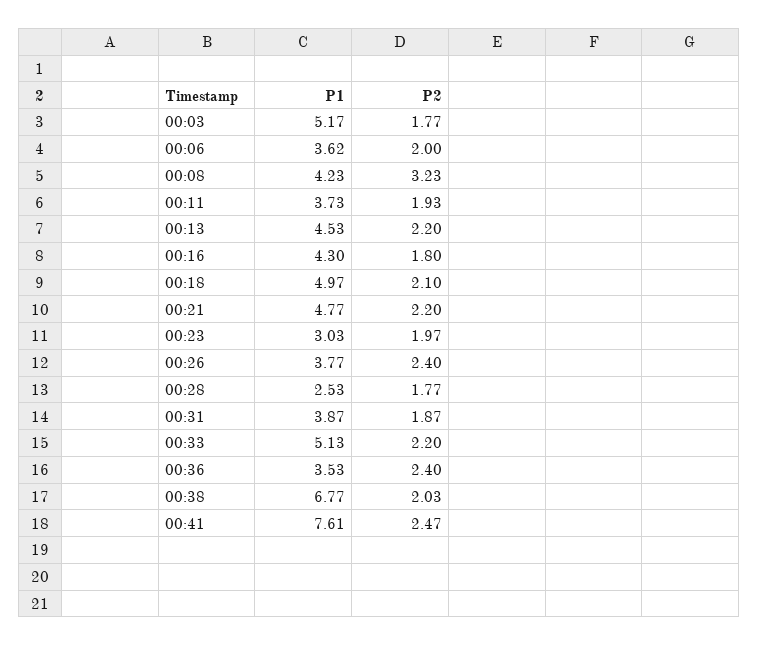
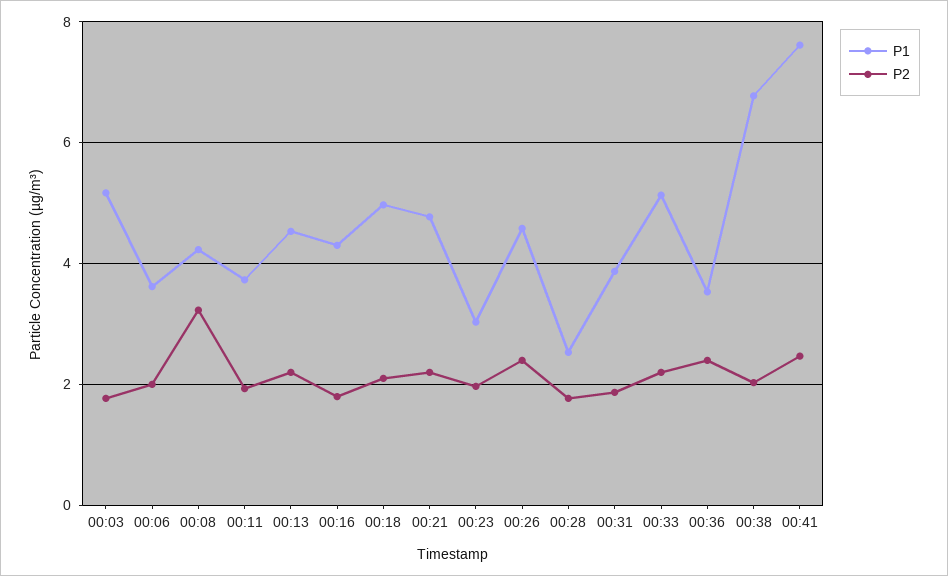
  {
    "P1": {
      "00:03": 5.17,
      "00:06": 3.62,
      "00:08": 4.23,
      "00:11": 3.73,
      "00:13": 4.53,
      "00:16": 4.3,
      "00:18": 4.97,
      "00:21": 4.77,
      "00:23": 3.03,
-     "00:26": 3.77,
+     "00:26": 4.6,
      "00:28": 2.53,
      "00:31": 3.87,
      "00:33": 5.13,
      "00:36": 3.53,
      "00:38": 6.77,
      "00:41": 7.61
    },
    "P2": {
      "00:03": 1.77,
      "00:06": 2,
      "00:08": 3.23,
      "00:11": 1.93,
      "00:13": 2.2,
      "00:16": 1.8,
      "00:18": 2.1,
      "00:21": 2.2,
      "00:23": 1.97,
      "00:26": 2.4,
      "00:28": 1.77,
      "00:31": 1.87,
      "00:33": 2.2,
      "00:36": 2.4,
      "00:38": 2.03,
      "00:41": 2.47
    }
  }

